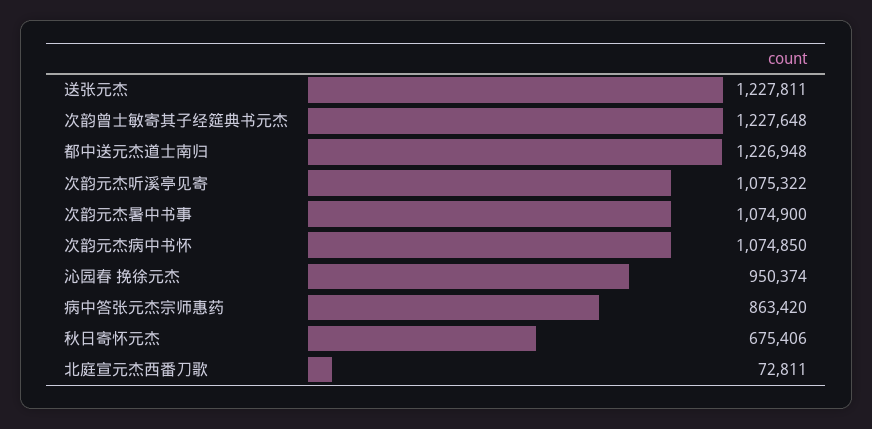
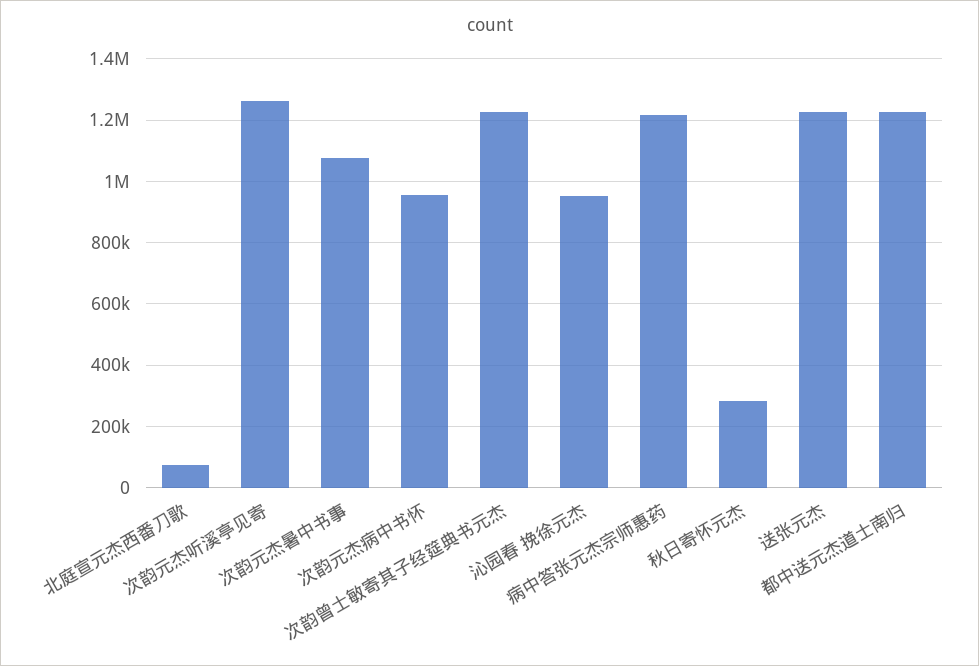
  {
    "送张元杰": 1227811,
    "次韵曾士敏寄其子经筵典书元杰": 1227648,
    "都中送元杰道士南归": 1226948,
-   "次韵元杰听溪亭见寄": 1075322,
+   "次韵元杰听溪亭见寄": 1260000,
    "次韵元杰暑中书事": 1074900,
-   "次韵元杰病中书怀": 1074850,
+   "次韵元杰病中书怀": 960000,
    "沁园春 挽徐元杰": 950374,
-   "病中答张元杰宗师惠药": 863420,
+   "病中答张元杰宗师惠药": 1220000,
-   "秋日寄怀元杰": 675406,
+   "秋日寄怀元杰": 280000,
    "北庭宣元杰西番刀歌": 72811
  }

